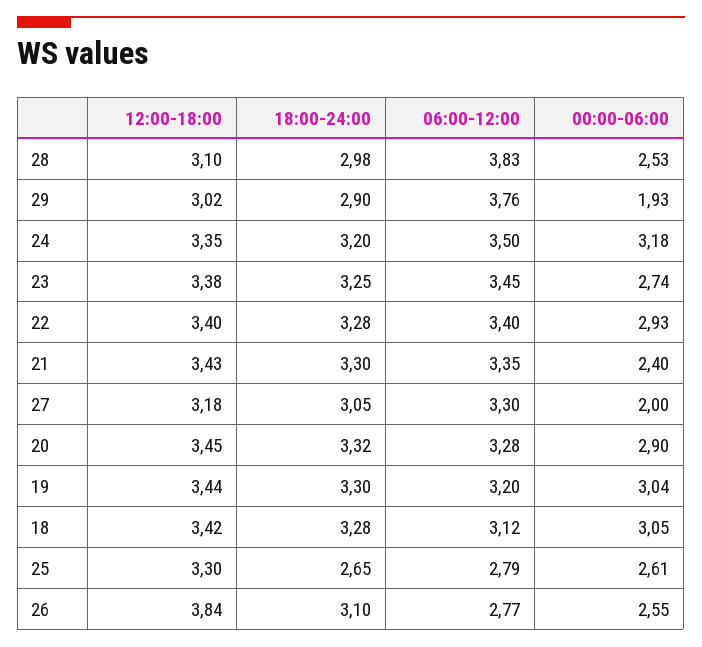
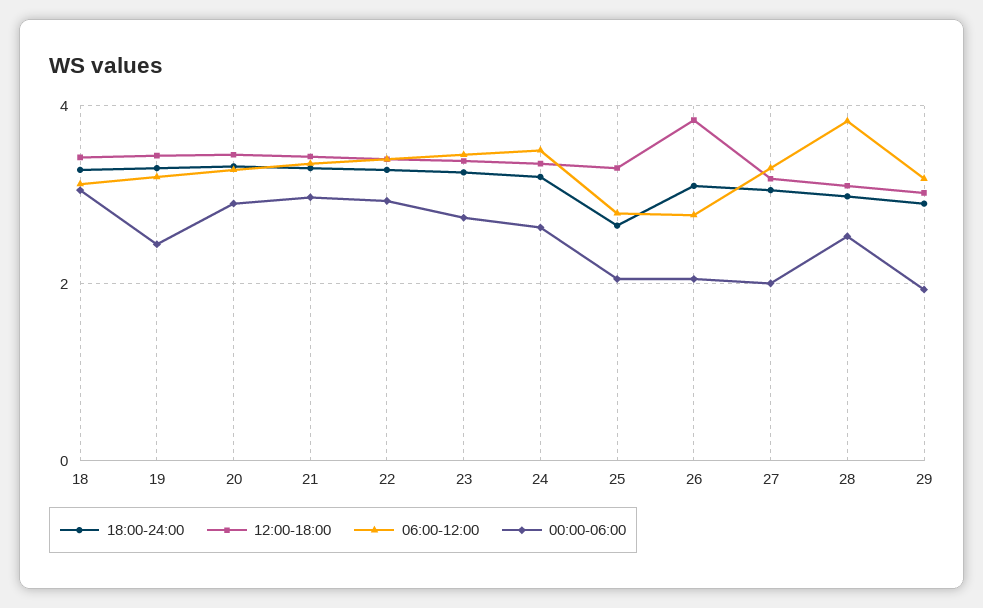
  {
    "12:00-18:00": {
      "28": 3.1,
      "29": 3.02,
      "24": 3.35,
      "23": 3.38,
      "22": 3.4,
      "21": 3.43,
      "27": 3.18,
      "20": 3.45,
      "19": 3.44,
      "18": 3.42,
      "25": 3.3,
      "26": 3.84
    },
    "18:00-24:00": {
      "28": 2.98,
      "29": 2.9,
      "24": 3.2,
      "23": 3.25,
      "22": 3.28,
      "21": 3.3,
      "27": 3.05,
      "20": 3.32,
      "19": 3.3,
      "18": 3.28,
      "25": 2.65,
      "26": 3.1
    },
    "06:00-12:00": {
      "28": 3.83,
-     "29": 3.76,
+     "29": 3.2,
      "24": 3.5,
      "23": 3.45,
      "22": 3.4,
      "21": 3.35,
      "27": 3.3,
      "20": 3.28,
      "19": 3.2,
      "18": 3.12,
      "25": 2.79,
      "26": 2.77
    },
    "00:00-06:00": {
      "28": 2.53,
      "29": 1.93,
-     "24": 3.18,
+     "24": 2.6,
      "23": 2.74,
      "22": 2.93,
-     "21": 2.4,
+     "21": 3,
      "27": 2,
      "20": 2.9,
-     "19": 3.04,
+     "19": 2.4,
      "18": 3.05,
-     "25": 2.61,
+     "25": 2,
-     "26": 2.55
+     "26": 2
    }
  }

